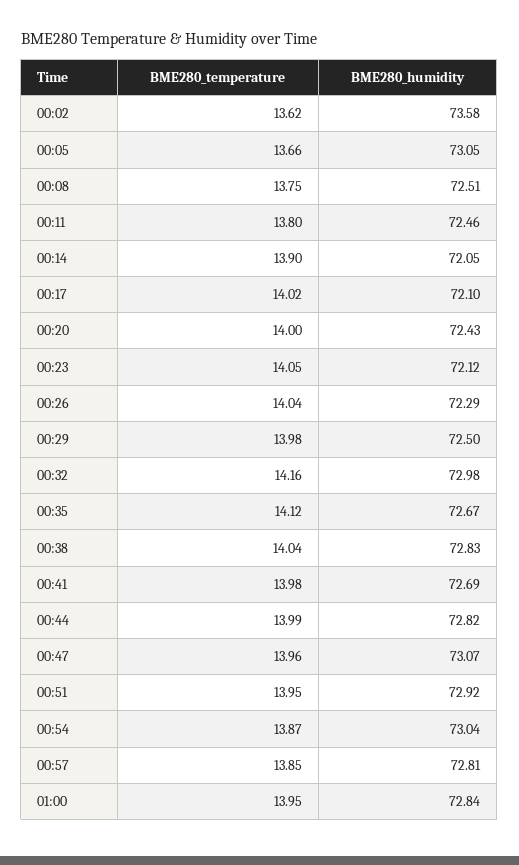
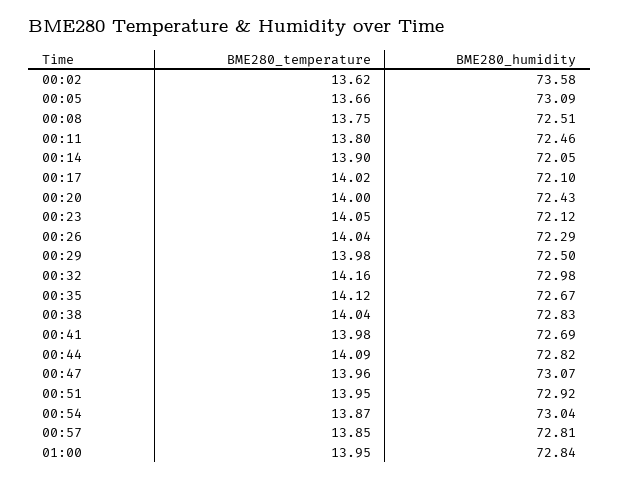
  {
    "BME280_temperature": {
      "00:02": 13.62,
      "00:05": 13.66,
      "00:08": 13.75,
      "00:11": 13.8,
      "00:14": 13.9,
      "00:17": 14.02,
      "00:20": 14,
      "00:23": 14.05,
      "00:26": 14.04,
      "00:29": 13.98,
      "00:32": 14.16,
      "00:35": 14.12,
      "00:38": 14.04,
      "00:41": 13.98,
-     "00:44": 13.99,
+     "00:44": 14.09,
      "00:47": 13.96,
      "00:51": 13.95,
      "00:54": 13.87,
      "00:57": 13.85,
      "01:00": 13.95
    },
    "BME280_humidity": {
      "00:02": 73.58,
-     "00:05": 73.05,
+     "00:05": 73.09,
      "00:08": 72.51,
      "00:11": 72.46,
      "00:14": 72.05,
      "00:17": 72.1,
      "00:20": 72.43,
      "00:23": 72.12,
      "00:26": 72.29,
      "00:29": 72.5,
      "00:32": 72.98,
      "00:35": 72.67,
      "00:38": 72.83,
      "00:41": 72.69,
      "00:44": 72.82,
      "00:47": 73.07,
      "00:51": 72.92,
      "00:54": 73.04,
      "00:57": 72.81,
      "01:00": 72.84
    }
  }

